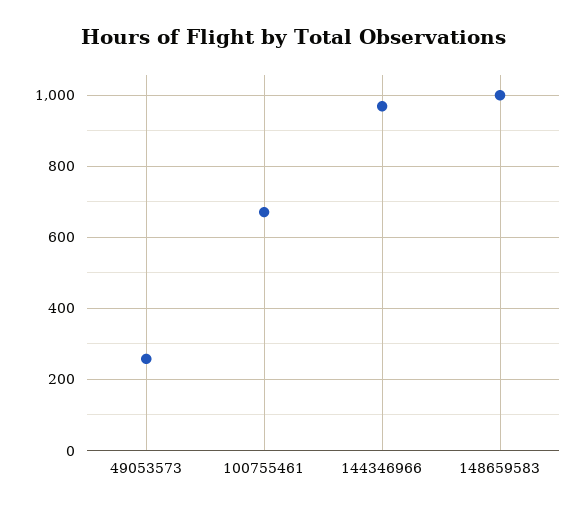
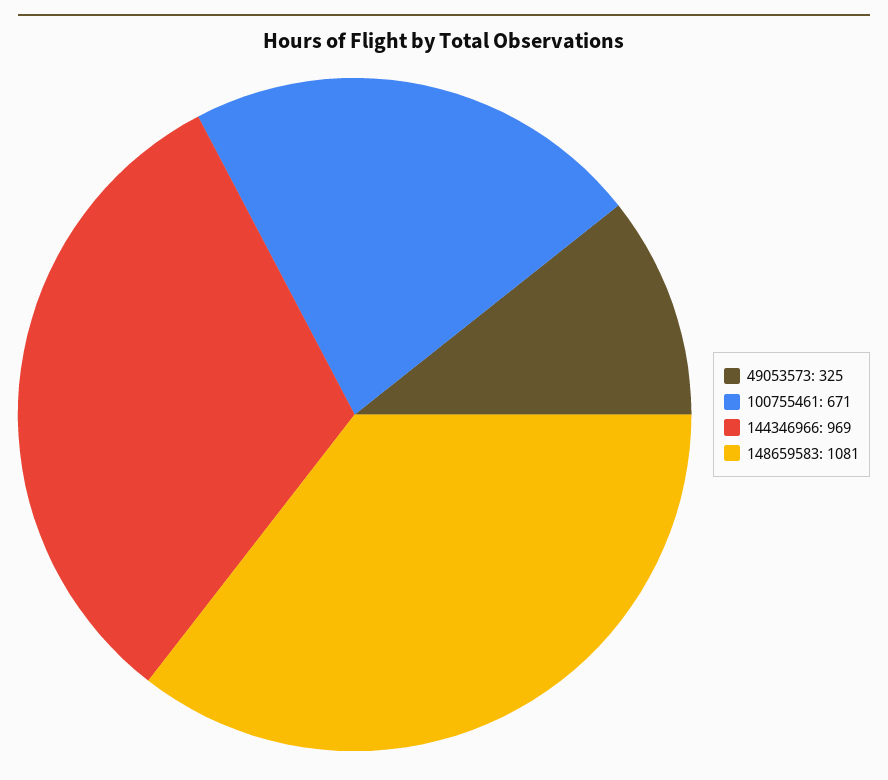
  {
-   "49053573": 260,
+   "49053573": 325,
    "100755461": 671,
    "144346966": 969,
-   "148659583": 1000
+   "148659583": 1081
  }

